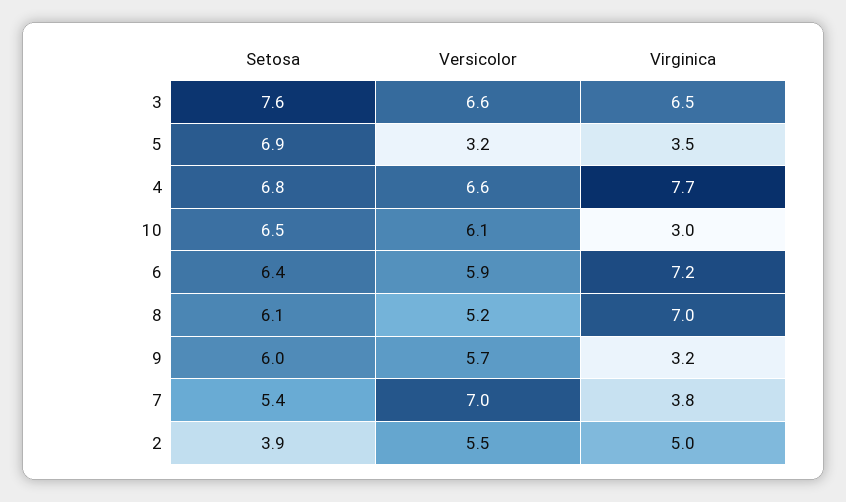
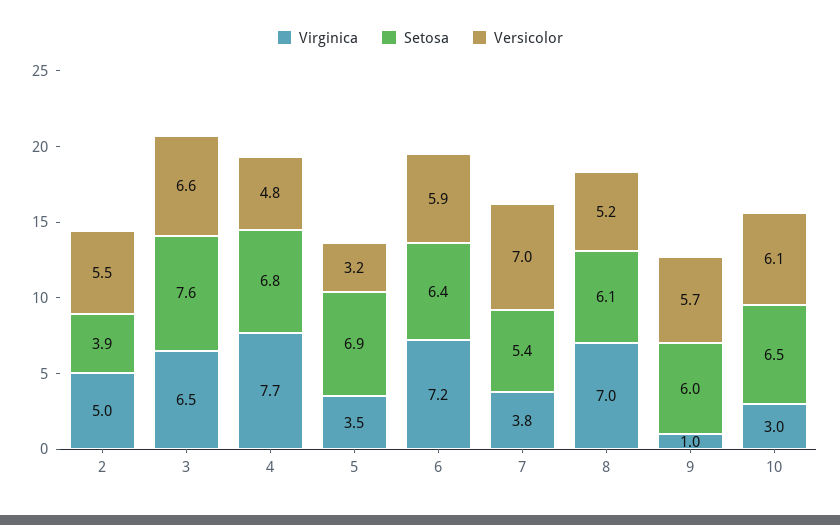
  {
    "Setosa": {
      "3": 7.6,
      "5": 6.9,
      "4": 6.8,
      "10": 6.5,
      "6": 6.4,
      "8": 6.1,
      "9": 6,
      "7": 5.4,
      "2": 3.9
    },
    "Versicolor": {
      "3": 6.6,
      "5": 3.2,
-     "4": 6.6,
+     "4": 4.8,
      "10": 6.1,
      "6": 5.9,
      "8": 5.2,
      "9": 5.7,
      "7": 7,
      "2": 5.5
    },
    "Virginica": {
      "3": 6.5,
      "5": 3.5,
      "4": 7.7,
      "10": 3,
      "6": 7.2,
      "8": 7,
-     "9": 3.2,
+     "9": 1,
      "7": 3.8,
      "2": 5
    }
  }

